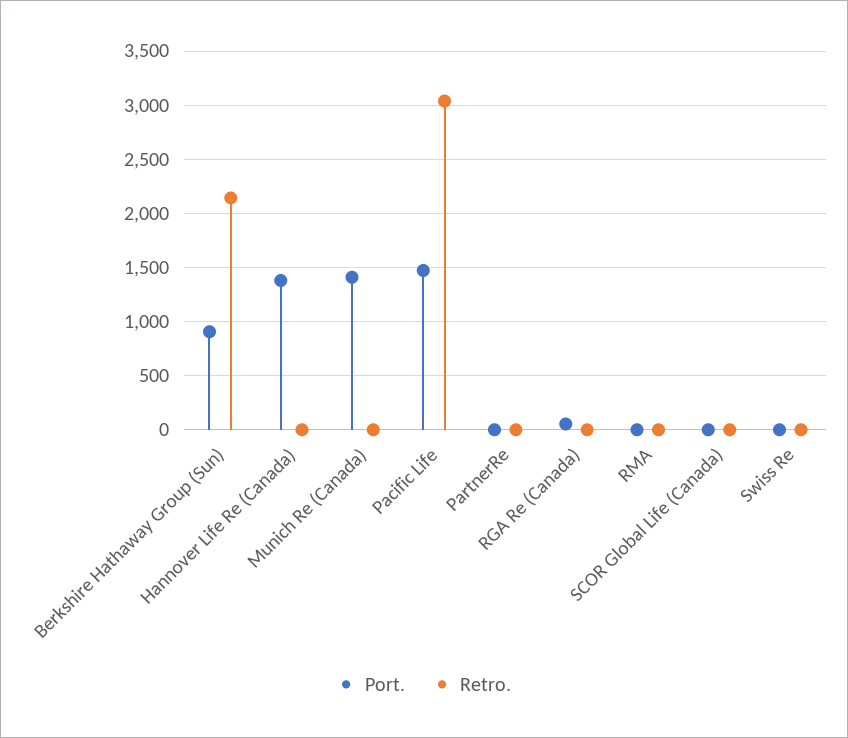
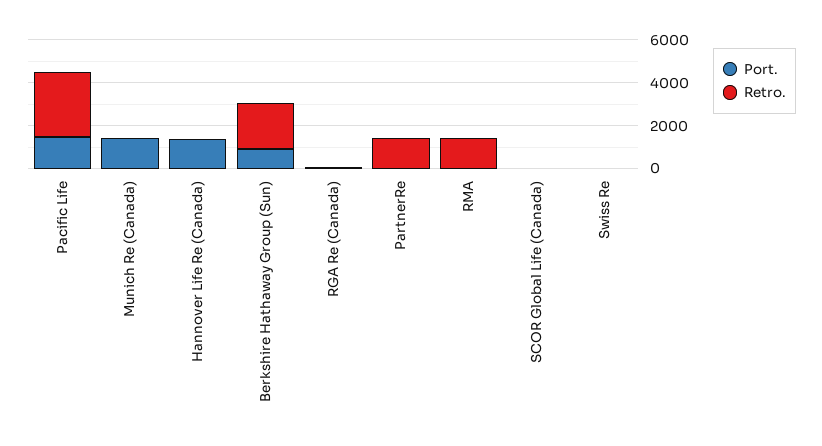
  {
    "Port.": {
      "Berkshire Hathaway Group (Sun)": 900,
      "Hannover Life Re (Canada)": 1400,
      "Munich Re (Canada)": 1400,
      "Pacific Life": 1500,
      "PartnerRe": 0,
      "RGA Re (Canada)": 100,
      "RMA": 0,
      "SCOR Global Life (Canada)": 0,
      "Swiss Re": 0
    },
    "Retro.": {
      "Berkshire Hathaway Group (Sun)": 2100,
      "Hannover Life Re (Canada)": 0,
      "Munich Re (Canada)": 0,
      "Pacific Life": 3000,
-     "PartnerRe": 0,
+     "PartnerRe": 1500,
      "RGA Re (Canada)": 0,
-     "RMA": 0,
+     "RMA": 1500,
      "SCOR Global Life (Canada)": 0,
      "Swiss Re": 0
    }
  }

